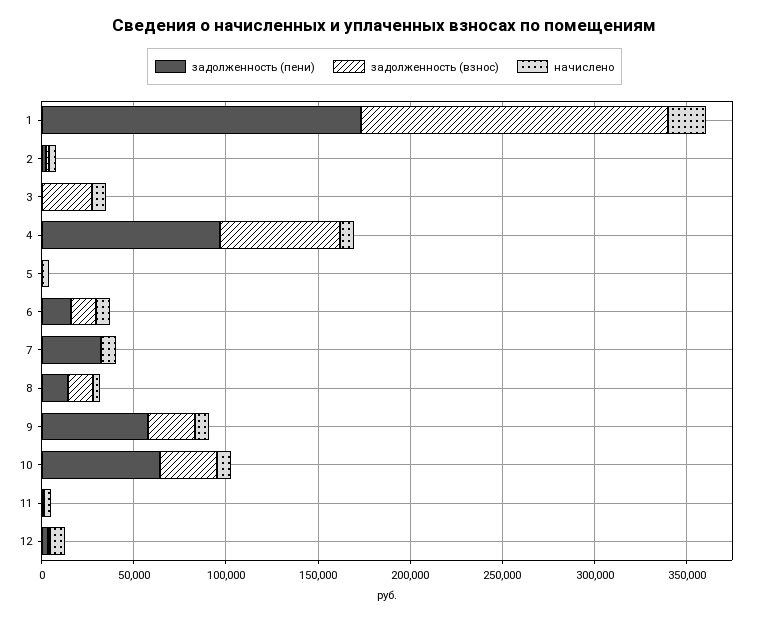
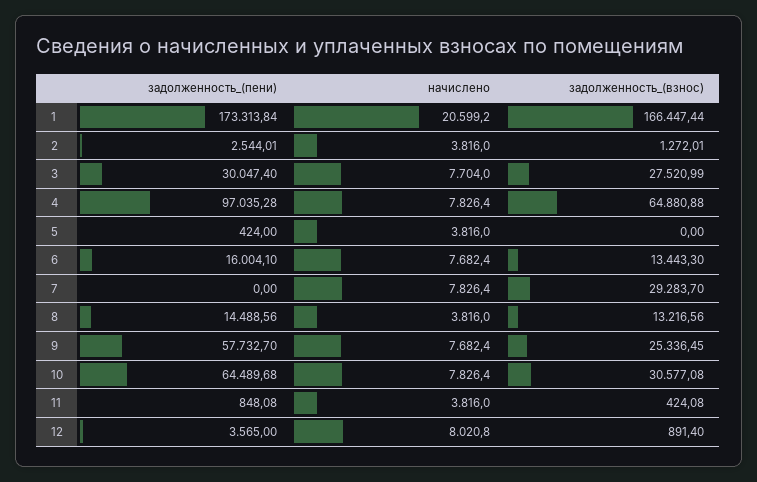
  {
    "задолженность (пени)": {
      "1": 173313.84,
      "2": 2544.01,
-     "3": 0,
+     "3": 30047.4,
      "4": 97035.28,
      "5": 424,
      "6": 16004.1,
-     "7": 30000,
+     "7": 0,
      "8": 14488.56,
      "9": 57732.7,
      "10": 64489.68,
      "11": 848.08,
      "12": 3565
    },
    "задолженность (взнос)": {
      "1": 166447.44,
      "2": 1272.01,
      "3": 27520.99,
      "4": 64880.88,
      "5": 0,
      "6": 13443.3,
-     "7": 0,
+     "7": 29283.7,
      "8": 13216.56,
      "9": 25336.45,
      "10": 30577.08,
      "11": 424.08,
      "12": 891.4
    },
    "начислено": {
      "1": 20599.2,
      "2": 3816,
      "3": 7704,
      "4": 7826.4,
      "5": 3816,
      "6": 7682.4,
      "7": 7826.4,
      "8": 3816,
      "9": 7682.4,
      "10": 7826.4,
      "11": 3816,
      "12": 8020.8
    }
  }

